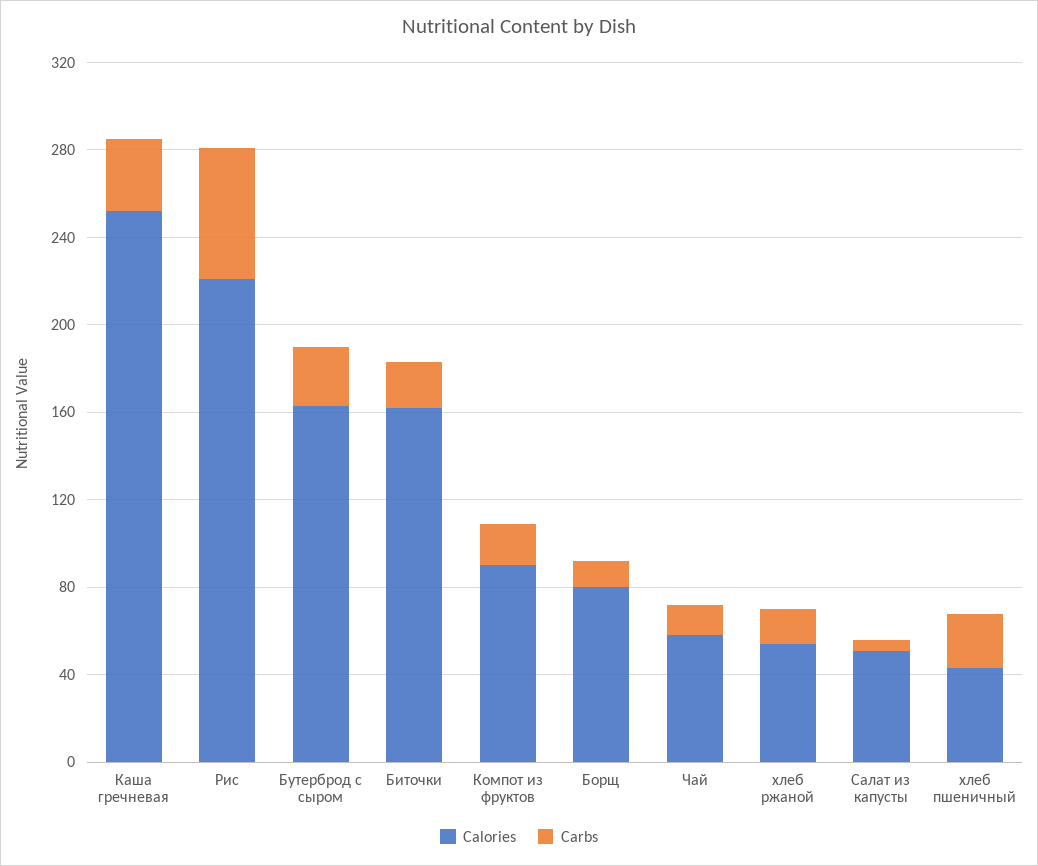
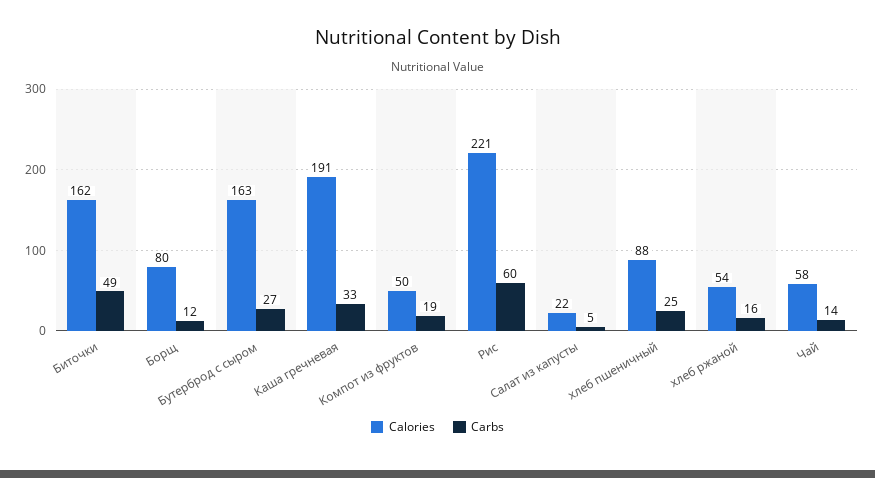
  {
    "Calories": {
-     "Каша гречневая": 250,
+     "Каша гречневая": 191,
      "Рис": 221,
      "Бутерброд с сыром": 163,
      "Биточки": 162,
-     "Компот из фруктов": 90,
+     "Компот из фруктов": 50,
      "Борщ": 80,
      "Чай": 58,
      "хлеб ржаной": 54,
-     "Салат из капусты": 50,
+     "Салат из капусты": 22,
-     "хлеб пшеничный": 40
+     "хлеб пшеничный": 88
    },
    "Carbs": {
      "Каша гречневая": 33,
      "Рис": 60,
      "Бутерброд с сыром": 27,
-     "Биточки": 20,
+     "Биточки": 49,
      "Компот из фруктов": 19,
      "Борщ": 12,
      "Чай": 14,
      "хлеб ржаной": 16,
      "Салат из капусты": 5,
      "хлеб пшеничный": 25
    }
  }

